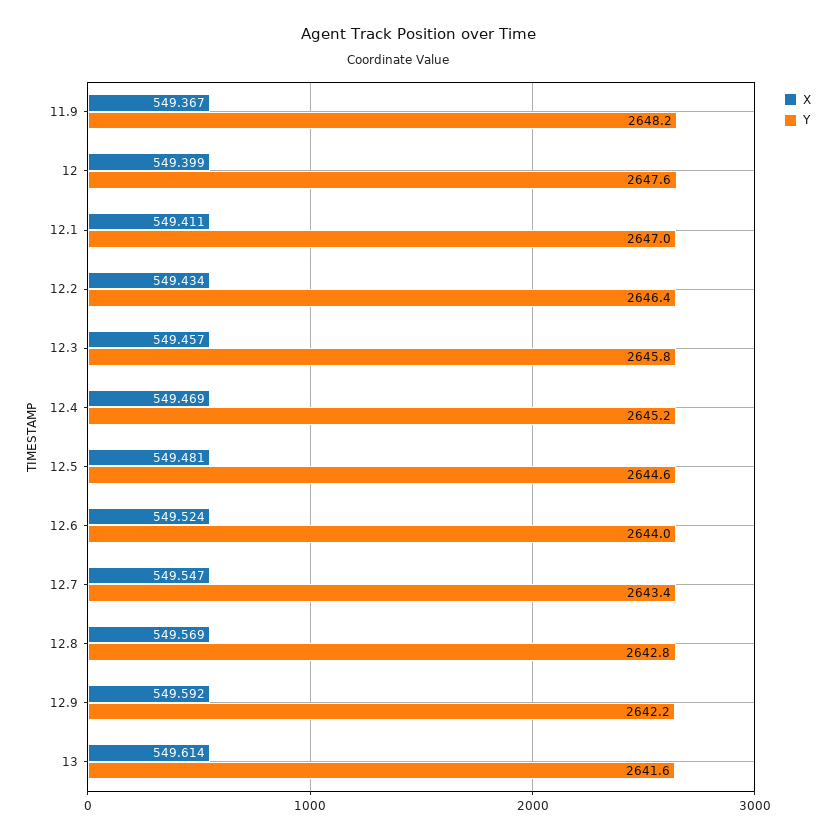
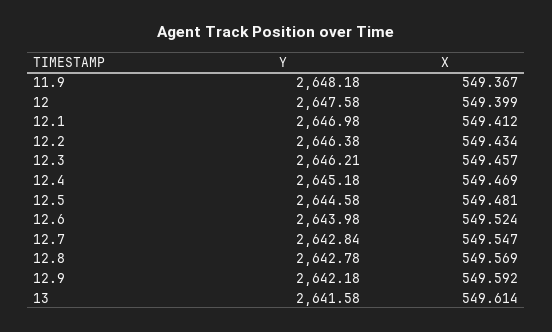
  {
    "X": {
      "11.9": 549.367,
      "12": 549.399,
-     "12.1": 549.411,
+     "12.1": 549.412,
      "12.2": 549.434,
      "12.3": 549.457,
      "12.4": 549.469,
      "12.5": 549.481,
      "12.6": 549.524,
      "12.7": 549.547,
      "12.8": 549.569,
      "12.9": 549.592,
      "13": 549.614
    },
    "Y": {
      "11.9": 2648.18,
      "12": 2647.58,
      "12.1": 2646.98,
      "12.2": 2646.38,
-     "12.3": 2645.8,
+     "12.3": 2646.21,
      "12.4": 2645.18,
      "12.5": 2644.58,
      "12.6": 2643.98,
-     "12.7": 2643.4,
+     "12.7": 2642.84,
      "12.8": 2642.78,
      "12.9": 2642.18,
      "13": 2641.58
    }
  }

